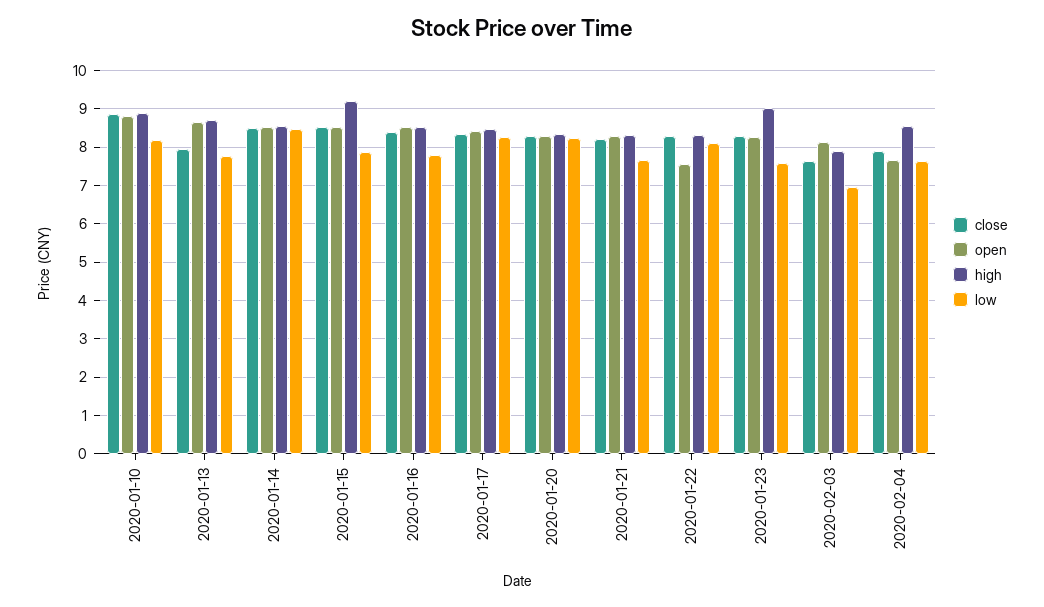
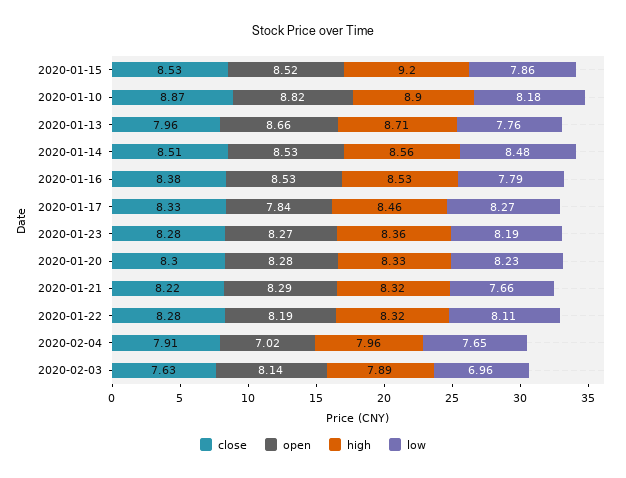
  {
    "close": {
      "2020-01-10": 8.87,
      "2020-01-13": 7.96,
      "2020-01-14": 8.51,
      "2020-01-15": 8.53,
      "2020-01-16": 8.38,
      "2020-01-17": 8.33,
      "2020-01-20": 8.3,
      "2020-01-21": 8.22,
      "2020-01-22": 8.28,
      "2020-01-23": 8.28,
      "2020-02-03": 7.63,
      "2020-02-04": 7.91
    },
    "open": {
      "2020-01-10": 8.82,
      "2020-01-13": 8.66,
      "2020-01-14": 8.53,
      "2020-01-15": 8.52,
      "2020-01-16": 8.53,
-     "2020-01-17": 8.4,
+     "2020-01-17": 7.84,
      "2020-01-20": 8.28,
      "2020-01-21": 8.29,
-     "2020-01-22": 7.6,
+     "2020-01-22": 8.19,
      "2020-01-23": 8.27,
      "2020-02-03": 8.14,
-     "2020-02-04": 7.6
+     "2020-02-04": 7.02
    },
    "high": {
      "2020-01-10": 8.9,
      "2020-01-13": 8.71,
      "2020-01-14": 8.56,
      "2020-01-15": 9.2,
      "2020-01-16": 8.53,
      "2020-01-17": 8.46,
      "2020-01-20": 8.33,
      "2020-01-21": 8.32,
      "2020-01-22": 8.32,
-     "2020-01-23": 9,
+     "2020-01-23": 8.36,
      "2020-02-03": 7.89,
-     "2020-02-04": 8.6
+     "2020-02-04": 7.96
    },
    "low": {
      "2020-01-10": 8.18,
      "2020-01-13": 7.76,
      "2020-01-14": 8.48,
      "2020-01-15": 7.86,
      "2020-01-16": 7.79,
      "2020-01-17": 8.27,
      "2020-01-20": 8.23,
      "2020-01-21": 7.66,
      "2020-01-22": 8.11,
-     "2020-01-23": 7.6,
+     "2020-01-23": 8.19,
      "2020-02-03": 6.96,
      "2020-02-04": 7.65
    }
  }

